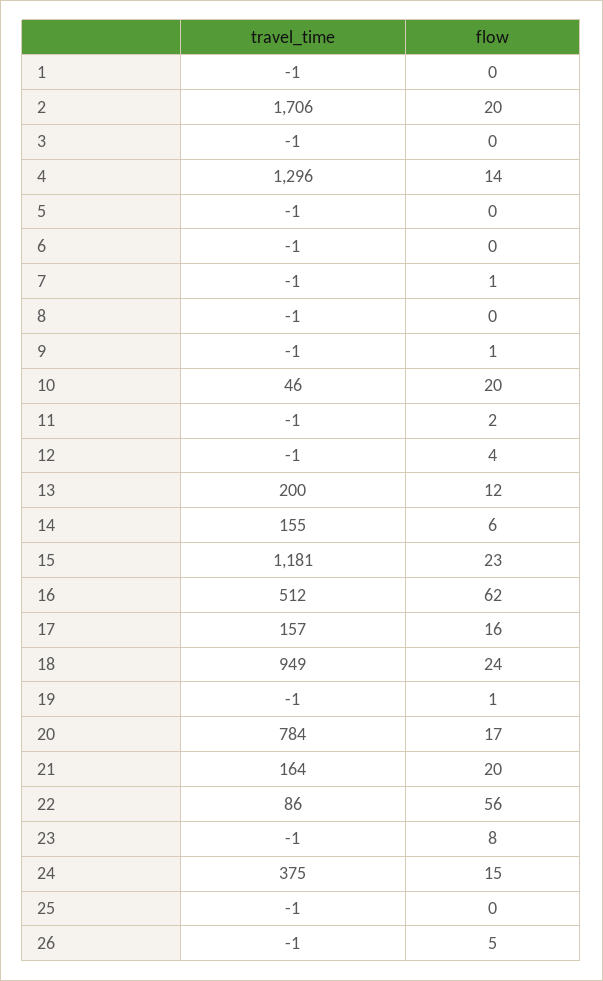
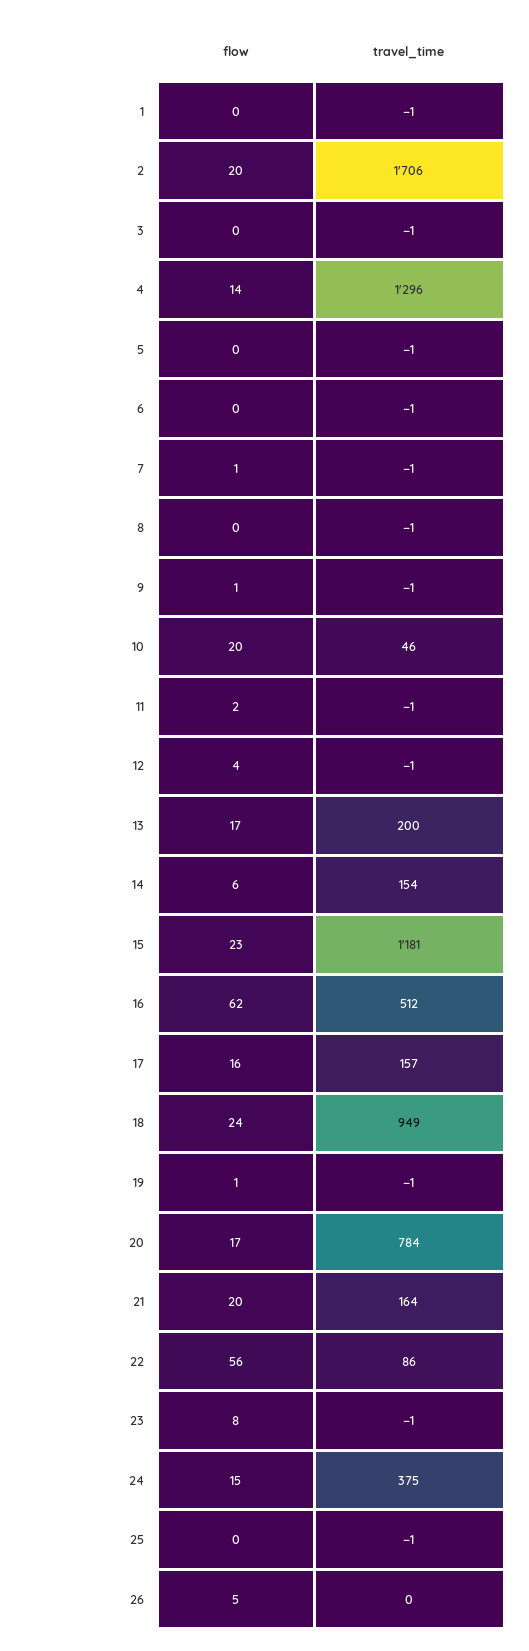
  {
    "travel_time": {
      "1": -1,
      "2": 1706,
      "3": -1,
      "4": 1296,
      "5": -1,
      "6": -1,
      "7": -1,
      "8": -1,
      "9": -1,
      "10": 46,
      "11": -1,
      "12": -1,
      "13": 200,
-     "14": 155,
+     "14": 154,
      "15": 1181,
      "16": 512,
      "17": 157,
      "18": 949,
      "19": -1,
      "20": 784,
      "21": 164,
      "22": 86,
      "23": -1,
      "24": 375,
      "25": -1,
-     "26": -1
+     "26": 0
    },
    "flow": {
      "1": 0,
      "2": 20,
      "3": 0,
      "4": 14,
      "5": 0,
      "6": 0,
      "7": 1,
      "8": 0,
      "9": 1,
      "10": 20,
      "11": 2,
      "12": 4,
-     "13": 12,
+     "13": 17,
      "14": 6,
      "15": 23,
      "16": 62,
      "17": 16,
      "18": 24,
      "19": 1,
      "20": 17,
      "21": 20,
      "22": 56,
      "23": 8,
      "24": 15,
      "25": 0,
      "26": 5
    }
  }

